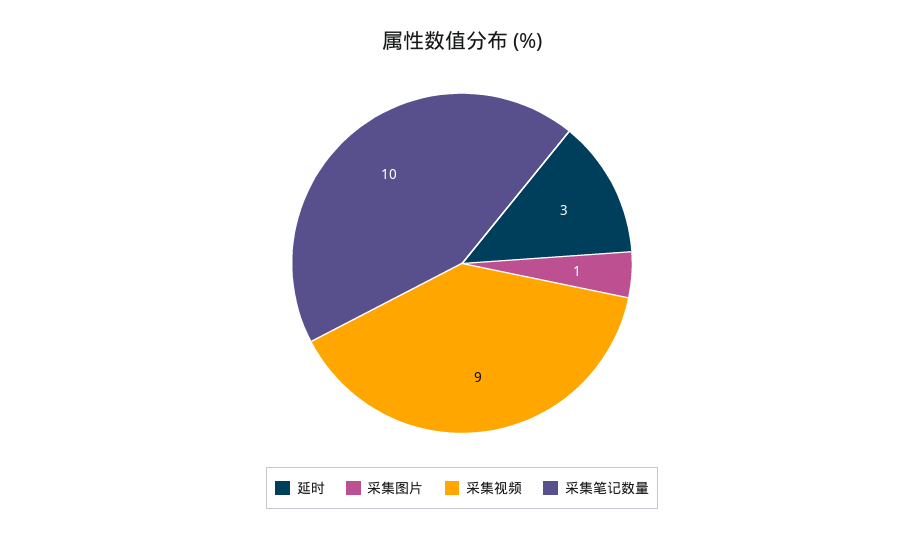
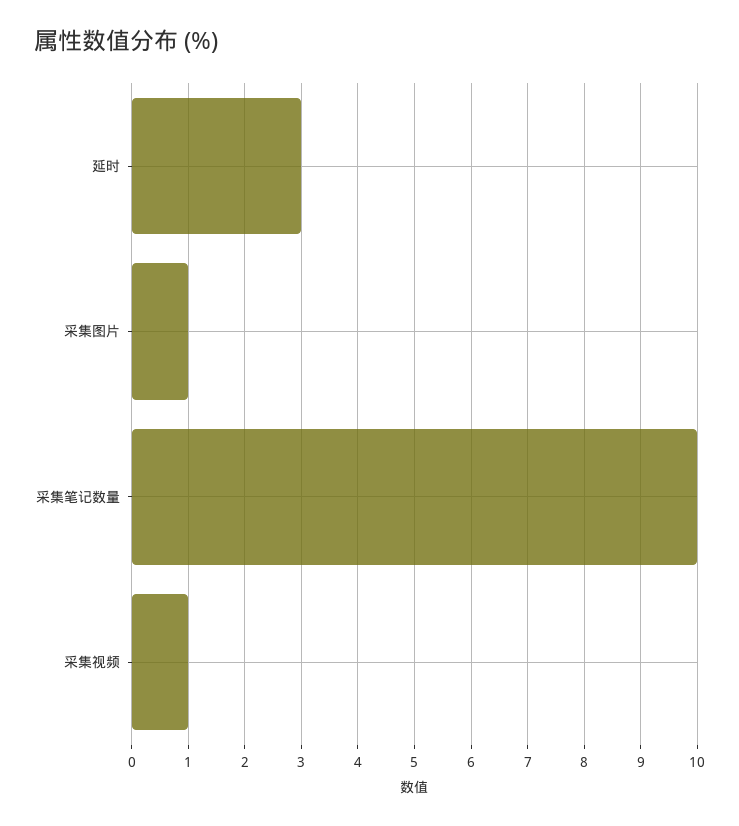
  {
    "延时": 3,
    "采集图片": 1,
-   "采集视频": 9,
+   "采集视频": 1,
    "采集笔记数量": 10
  }

